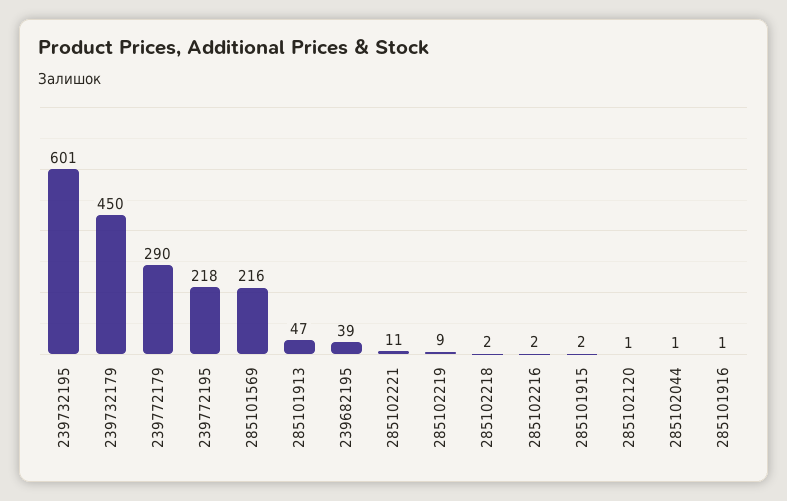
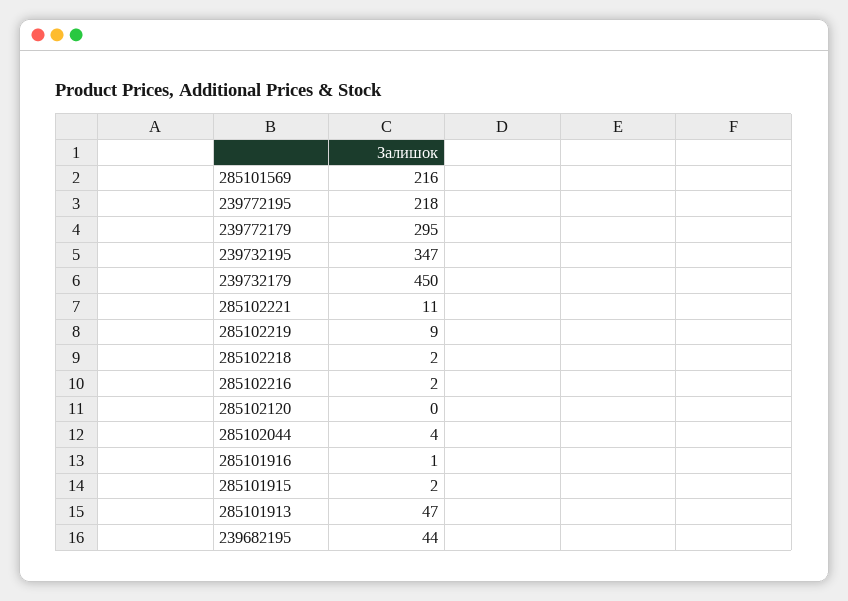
  {
-   "239732195": 601,
+   "239732195": 347,
    "239732179": 450,
-   "239772179": 290,
+   "239772179": 295,
    "239772195": 218,
    "285101569": 216,
    "285101913": 47,
-   "239682195": 39,
+   "239682195": 44,
    "285102221": 11,
    "285102219": 9,
    "285102218": 2,
    "285102216": 2,
    "285101915": 2,
-   "285102120": 1,
+   "285102120": 0,
-   "285102044": 1,
+   "285102044": 4,
    "285101916": 1
  }

